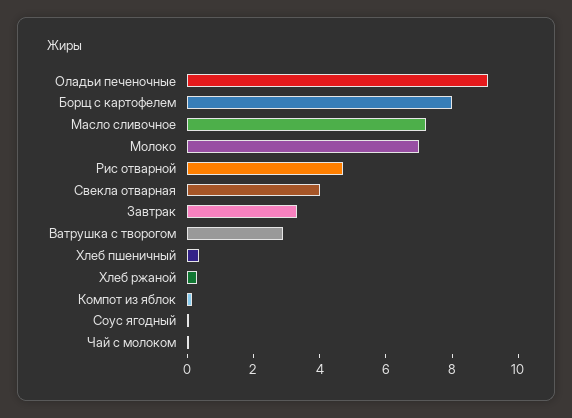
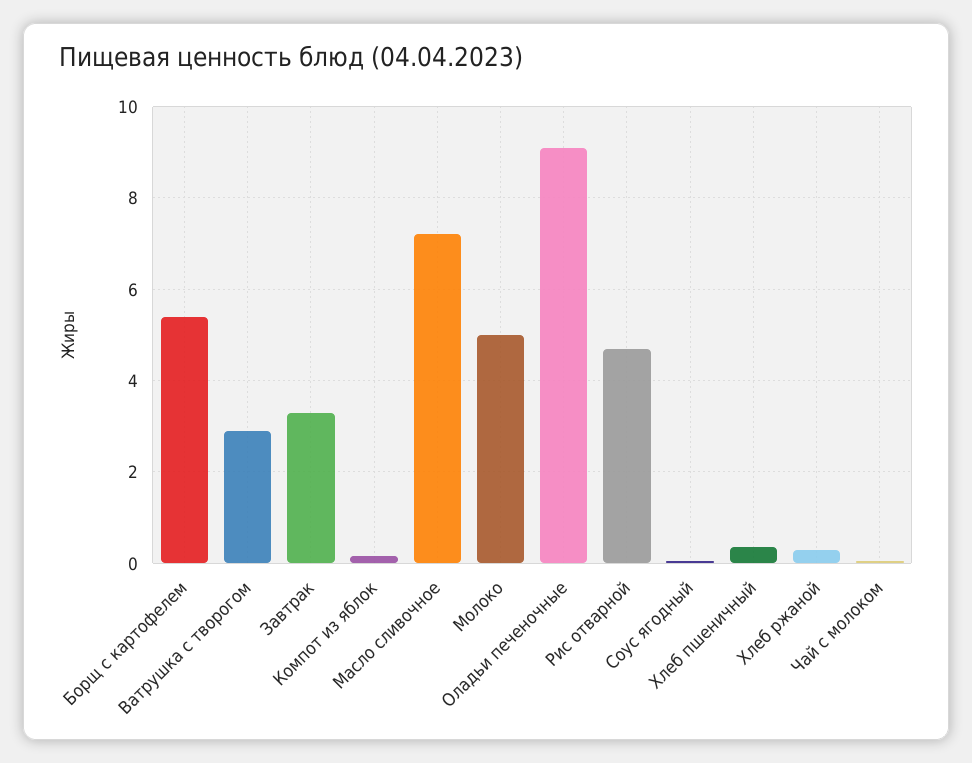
  {
    "Оладьи печеночные": 9,
-   "Борщ с картофелем": 8,
+   "Борщ с картофелем": 5.4,
    "Масло сливочное": 7.2,
-   "Молоко": 7,
+   "Молоко": 5,
    "Рис отварной": 4.8,
-   "Свекла отварная": 4,
    "Завтрак": 3.4,
    "Ватрушка с творогом": 3,
    "Хлеб пшеничный": 0.4,
    "Хлеб ржаной": 0.4,
    "Компот из яблок": 0.2,
    "Соус ягодный": 0,
    "Чай с молоком": 0
  }

